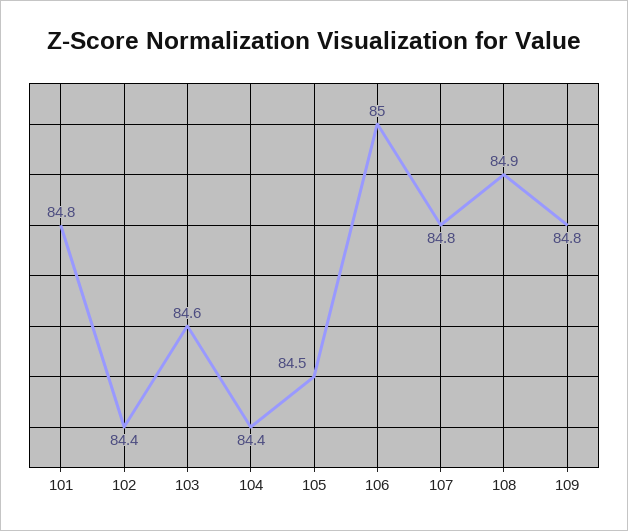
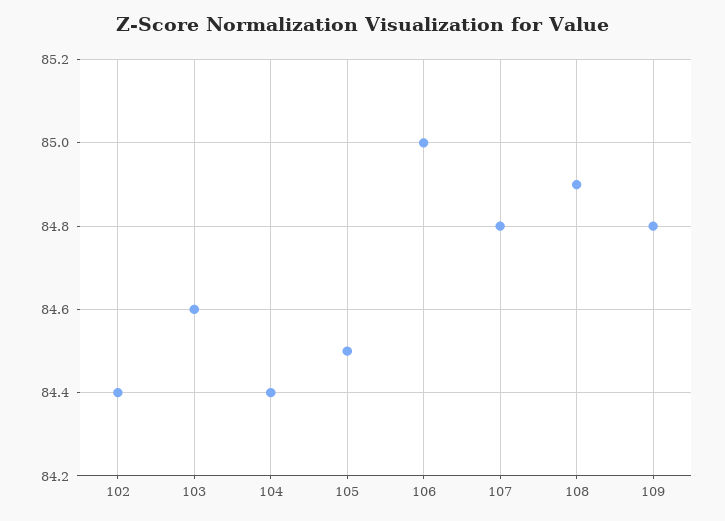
  {
-   "101": 84.8,
    "102": 84.4,
    "103": 84.6,
    "104": 84.4,
    "105": 84.5,
    "106": 85,
    "107": 84.8,
    "108": 84.9,
    "109": 84.8
  }

